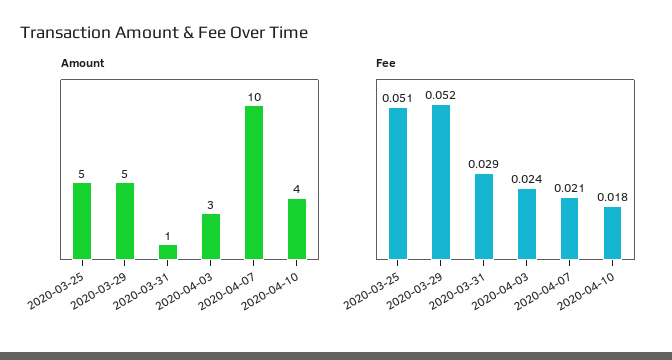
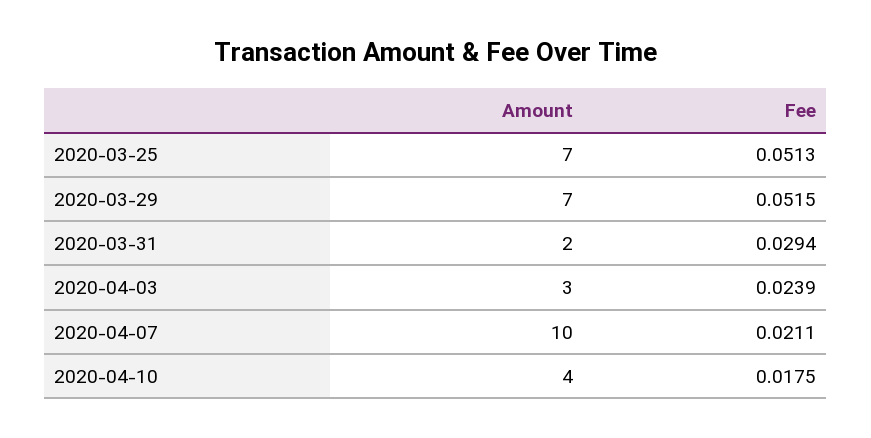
  {
    "Amount": {
-     "2020-03-25": 5,
+     "2020-03-25": 7,
-     "2020-03-29": 5,
+     "2020-03-29": 7,
-     "2020-03-31": 1,
+     "2020-03-31": 2,
      "2020-04-03": 3,
      "2020-04-07": 10,
      "2020-04-10": 4
    },
    "Fee": {
      "2020-03-25": 0.0513,
      "2020-03-29": 0.0515,
      "2020-03-31": 0.0294,
      "2020-04-03": 0.0239,
      "2020-04-07": 0.0211,
      "2020-04-10": 0.0175
    }
  }

